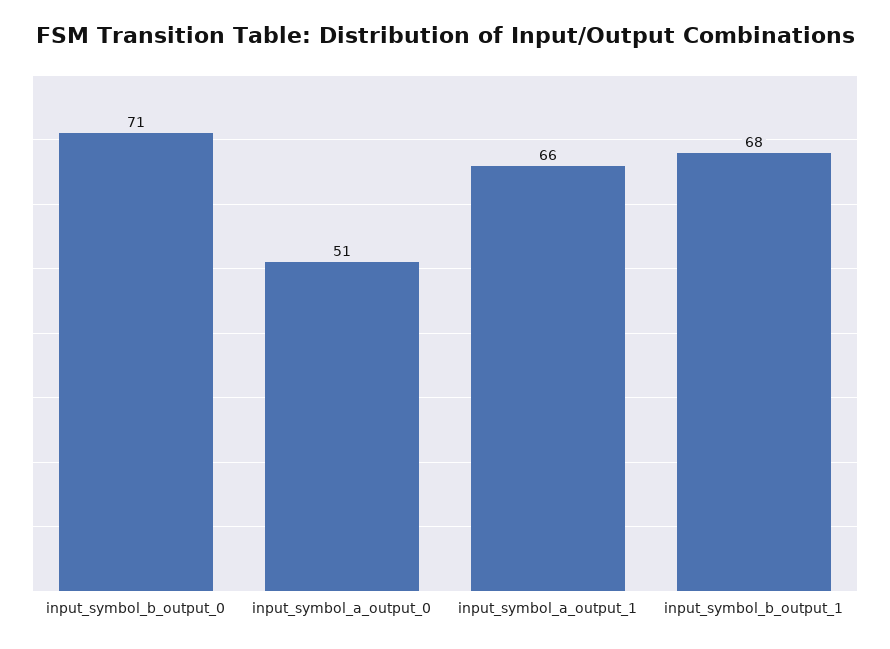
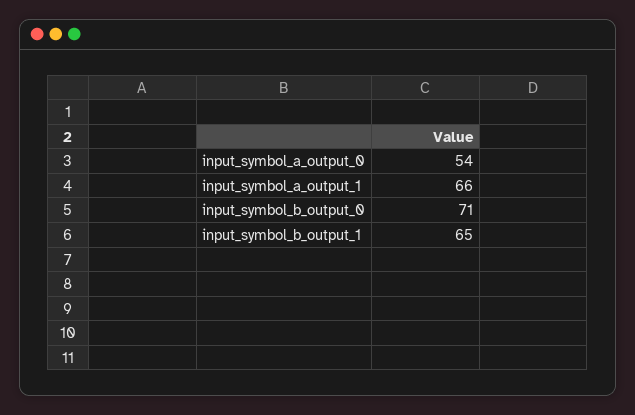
  {
    "input_symbol_b_output_0": 71,
-   "input_symbol_a_output_0": 51,
+   "input_symbol_a_output_0": 54,
    "input_symbol_a_output_1": 66,
-   "input_symbol_b_output_1": 68
+   "input_symbol_b_output_1": 65
  }

